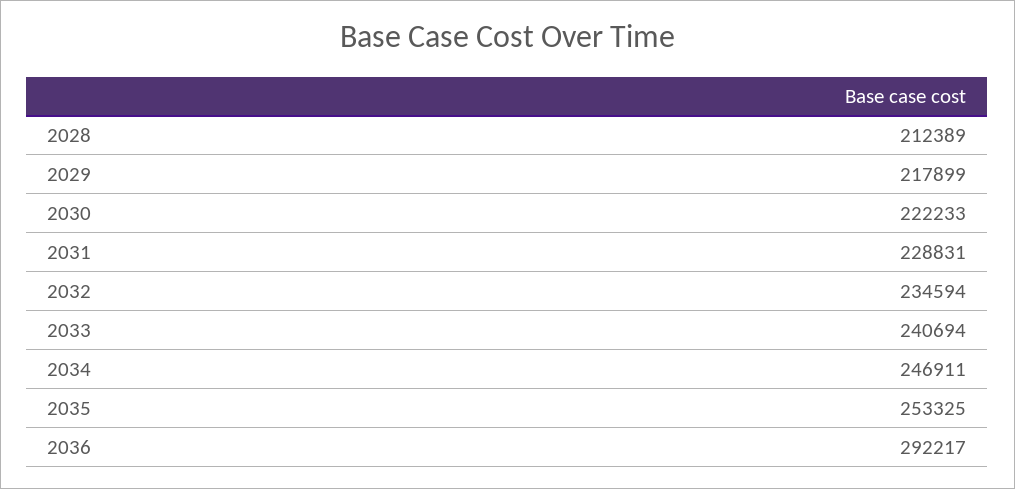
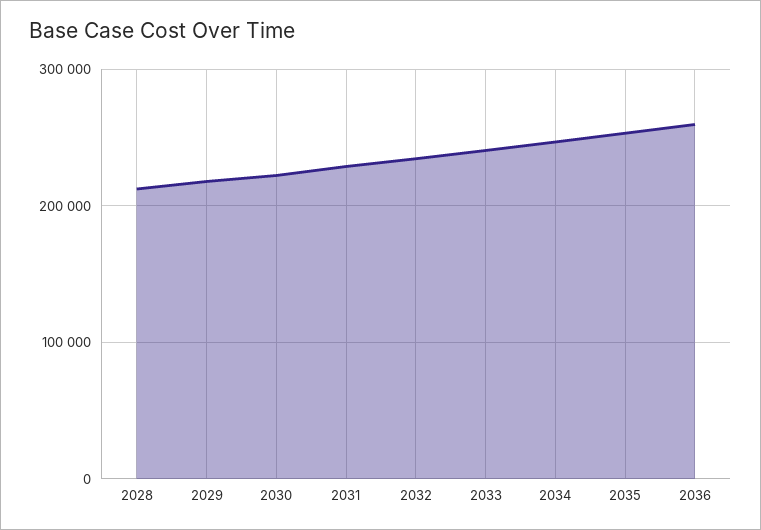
  {
    "2028": 212389,
    "2029": 217899,
    "2030": 222233,
    "2031": 228831,
    "2032": 234594,
    "2033": 240694,
    "2034": 246911,
    "2035": 253325,
-   "2036": 292217
+   "2036": 260000
  }

